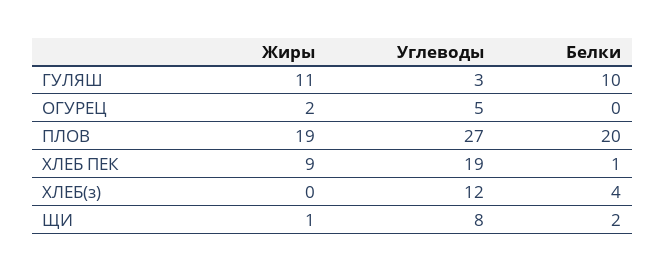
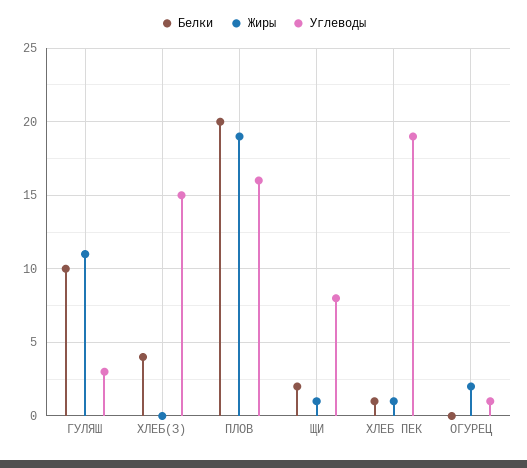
  {
    "Жиры": {
      "ГУЛЯШ": 11,
      "ОГУРЕЦ": 2,
      "ПЛОВ": 19,
-     "ХЛЕБ ПЕК": 9,
+     "ХЛЕБ ПЕК": 1,
      "ХЛЕБ(з)": 0,
      "ЩИ": 1
    },
    "Углеводы": {
      "ГУЛЯШ": 3,
-     "ОГУРЕЦ": 5,
+     "ОГУРЕЦ": 1,
-     "ПЛОВ": 27,
+     "ПЛОВ": 16,
      "ХЛЕБ ПЕК": 19,
-     "ХЛЕБ(з)": 12,
+     "ХЛЕБ(з)": 15,
      "ЩИ": 8
    },
    "Белки": {
      "ГУЛЯШ": 10,
      "ОГУРЕЦ": 0,
      "ПЛОВ": 20,
      "ХЛЕБ ПЕК": 1,
      "ХЛЕБ(з)": 4,
      "ЩИ": 2
    }
  }

